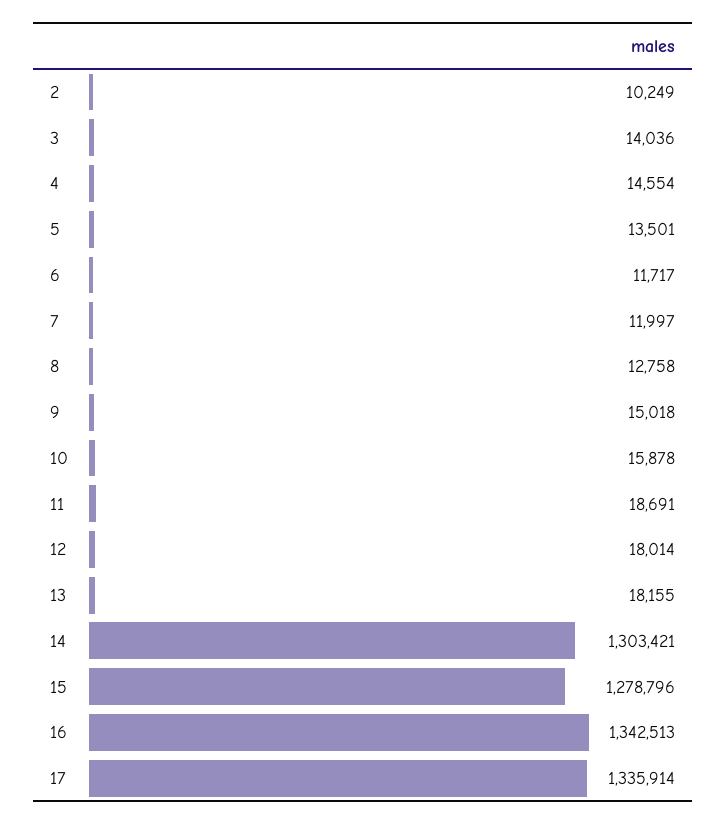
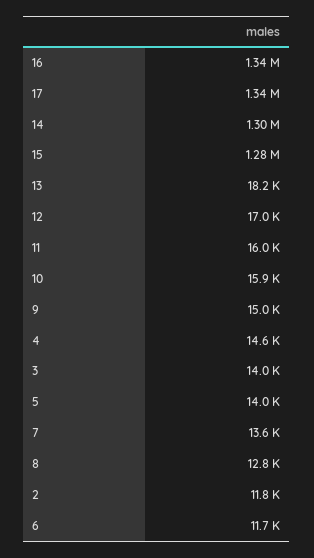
  {
-   "2": 10249,
+   "2": 11800,
    "3": 14036,
    "4": 14554,
-   "5": 13501,
+   "5": 14000,
    "6": 11717,
-   "7": 11997,
+   "7": 13600,
    "8": 12758,
    "9": 15018,
    "10": 15878,
-   "11": 18691,
+   "11": 16000,
-   "12": 18014,
+   "12": 17000,
    "13": 18155,
    "14": 1303421,
    "15": 1278796,
    "16": 1342513,
    "17": 1335914
  }

